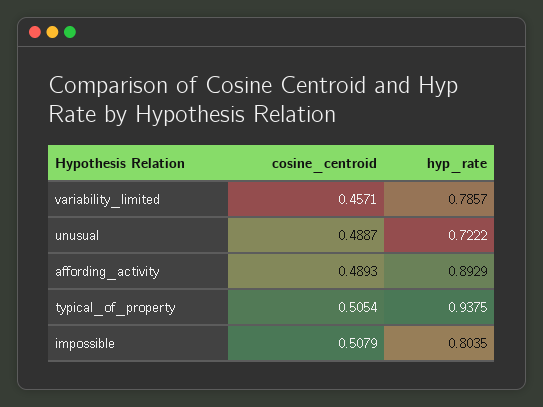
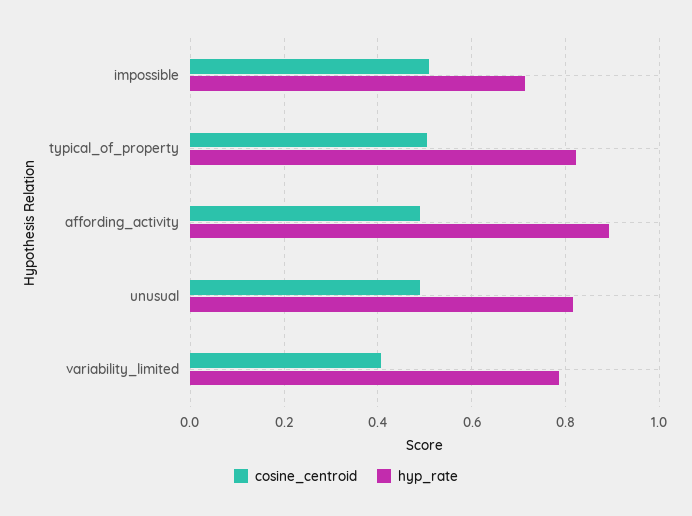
  {
    "cosine_centroid": {
-     "variability_limited": 0.4571,
+     "variability_limited": 0.4,
      "unusual": 0.4887,
      "affording_activity": 0.4893,
      "typical_of_property": 0.5054,
      "impossible": 0.5079
    },
    "hyp_rate": {
      "variability_limited": 0.7857,
-     "unusual": 0.7222,
+     "unusual": 0.82,
      "affording_activity": 0.8929,
-     "typical_of_property": 0.9375,
+     "typical_of_property": 0.82,
-     "impossible": 0.8035
+     "impossible": 0.72
    }
  }

